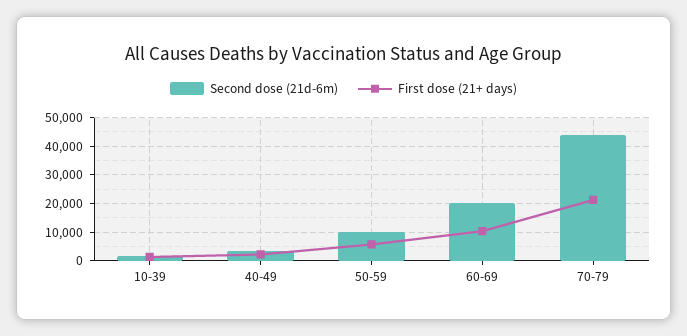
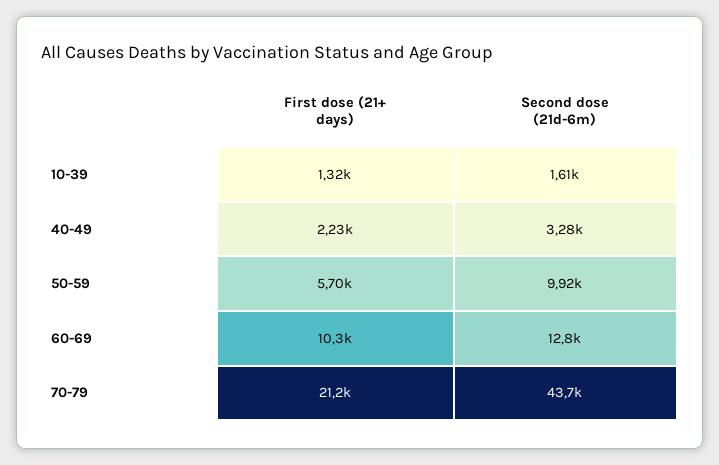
  {
    "Second dose (21d-6m)": {
      "10-39": 1610,
      "40-49": 3280,
      "50-59": 9920,
-     "60-69": 20000,
+     "60-69": 12800,
      "70-79": 43700
    },
    "First dose (21+ days)": {
      "10-39": 1320,
      "40-49": 2230,
      "50-59": 5700,
      "60-69": 10300,
      "70-79": 21200
    }
  }

